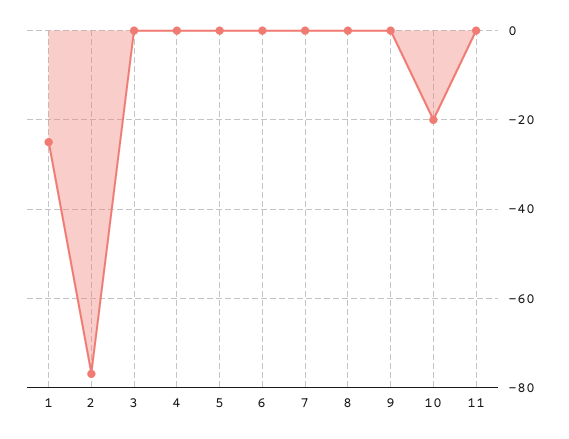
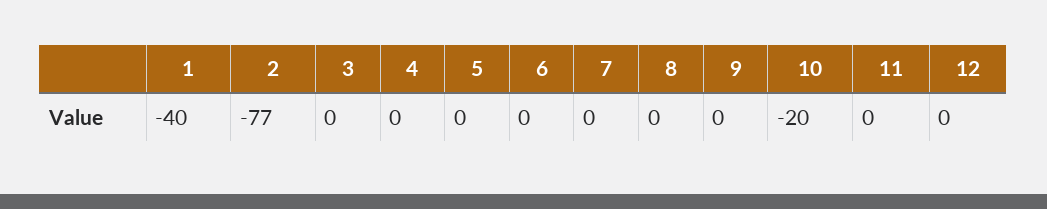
  {
-   "1": -25,
+   "1": -40,
    "2": -77,
    "3": 0,
    "4": 0,
    "5": 0,
    "6": 0,
    "7": 0,
    "8": 0,
    "9": 0,
    "10": -20,
-   "11": 0
+   "11": 0,
+   "12": 0
  }

